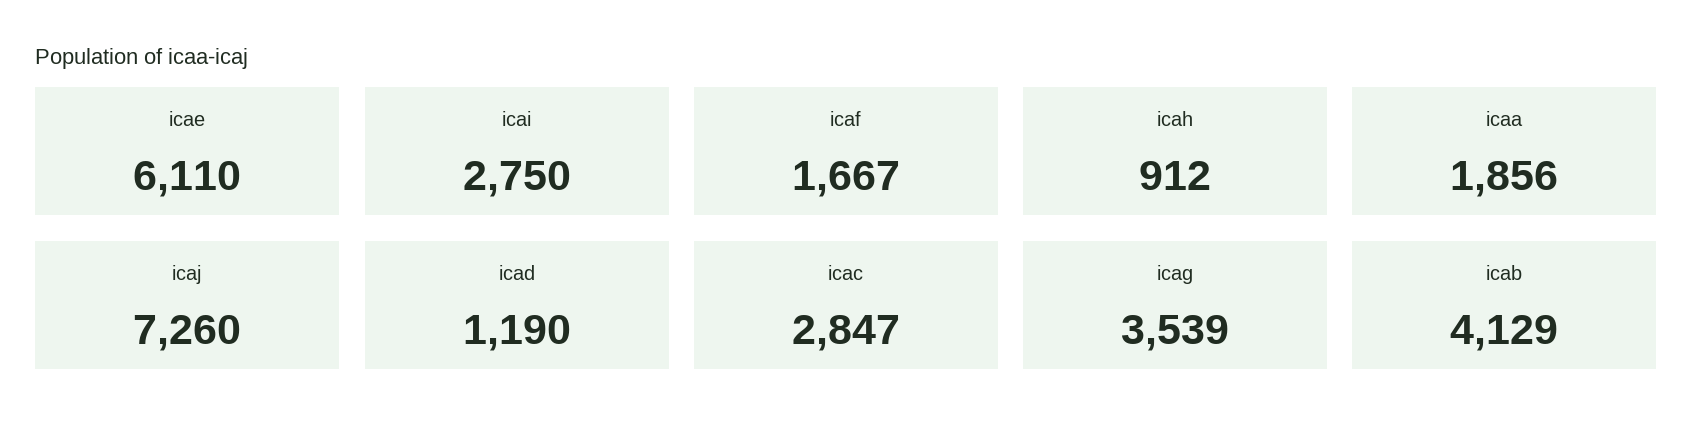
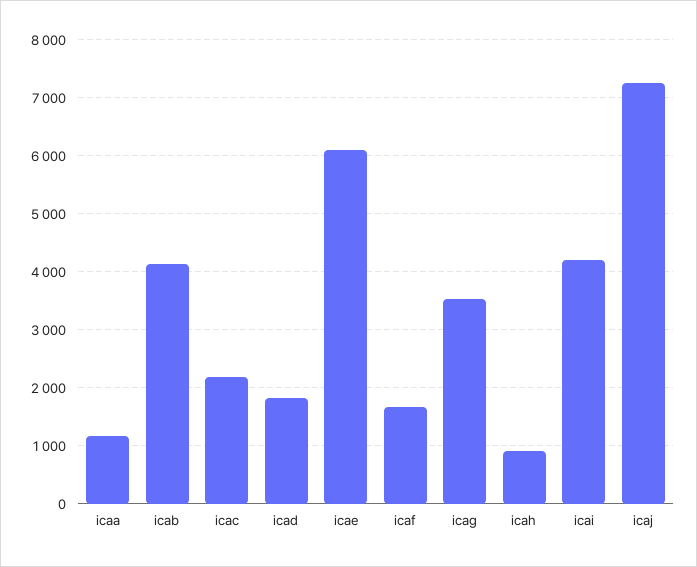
  {
    "icae": 6110,
-   "icai": 2750,
+   "icai": 4200,
    "icaf": 1667,
    "icah": 912,
-   "icaa": 1856,
+   "icaa": 1200,
    "icaj": 7260,
-   "icad": 1190,
+   "icad": 1800,
-   "icac": 2847,
+   "icac": 2200,
    "icag": 3539,
    "icab": 4129
  }

